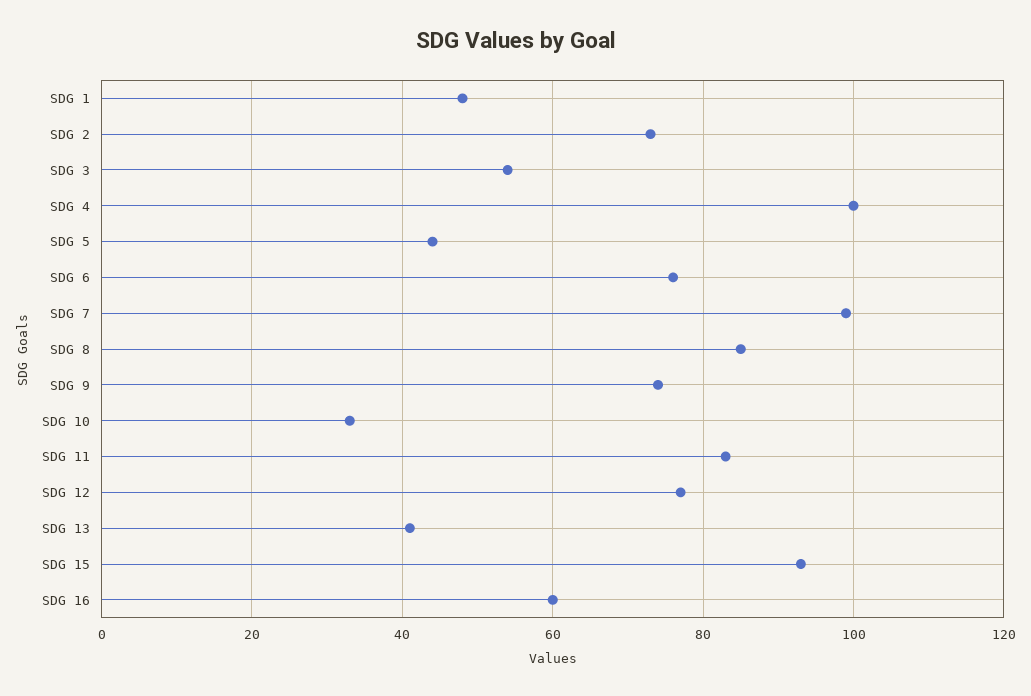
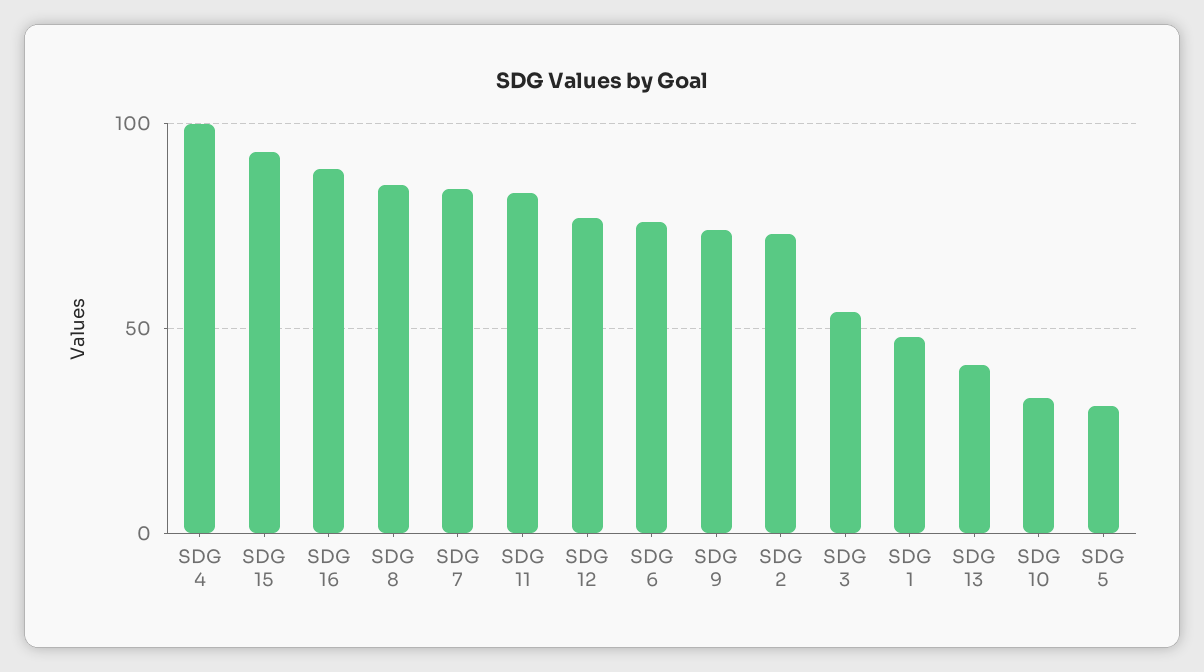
  {
    "SDG 1": 50,
    "SDG 2": 75,
    "SDG 3": 55,
    "SDG 4": 100,
-   "SDG 5": 45,
+   "SDG 5": 30,
    "SDG 6": 75,
-   "SDG 7": 100,
+   "SDG 7": 85,
    "SDG 8": 85,
    "SDG 9": 75,
    "SDG 10": 35,
    "SDG 11": 85,
    "SDG 12": 75,
    "SDG 13": 40,
    "SDG 15": 95,
-   "SDG 16": 60
+   "SDG 16": 90
  }

